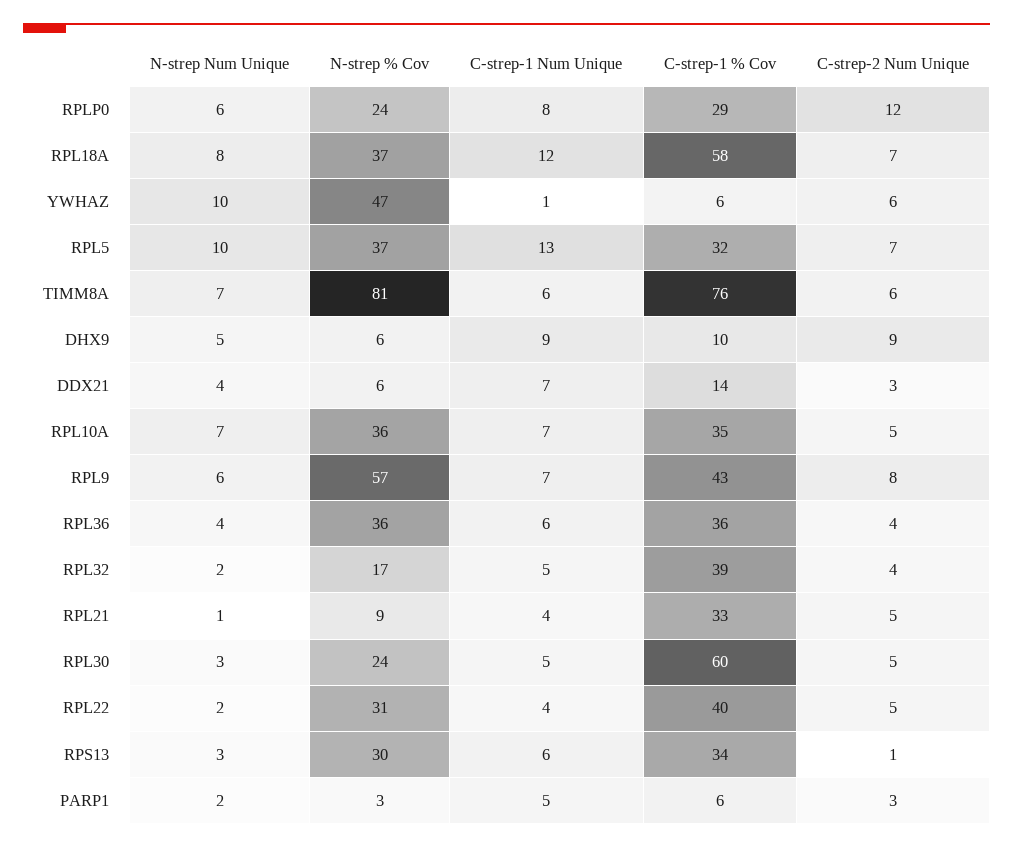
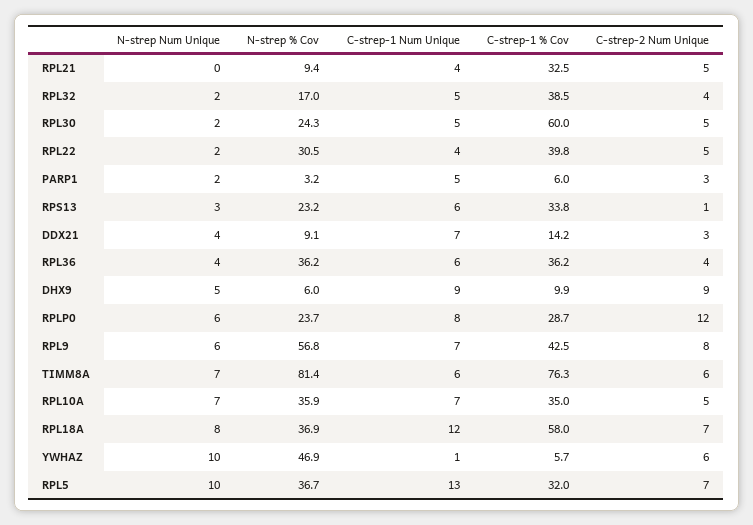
  {
    "N-strep Num Unique": {
      "RPLP0": 6,
      "RPL18A": 8,
      "YWHAZ": 10,
      "RPL5": 10,
      "TIMM8A": 7,
      "DHX9": 5,
      "DDX21": 4,
      "RPL10A": 7,
      "RPL9": 6,
      "RPL36": 4,
      "RPL32": 2,
-     "RPL21": 1,
+     "RPL21": 0,
-     "RPL30": 3,
+     "RPL30": 2,
      "RPL22": 2,
      "RPS13": 3,
      "PARP1": 2
    },
    "N-strep % Cov": {
      "RPLP0": 23.7,
      "RPL18A": 36.9,
      "YWHAZ": 46.9,
      "RPL5": 36.7,
      "TIMM8A": 81.4,
      "DHX9": 6,
-     "DDX21": 6,
+     "DDX21": 9.1,
      "RPL10A": 35.9,
      "RPL9": 56.8,
      "RPL36": 36.2,
      "RPL32": 17,
      "RPL21": 9.4,
      "RPL30": 24.3,
      "RPL22": 30.5,
-     "RPS13": 30,
+     "RPS13": 23.2,
      "PARP1": 3.2
    },
    "C-strep-1 Num Unique": {
      "RPLP0": 8,
      "RPL18A": 12,
      "YWHAZ": 1,
      "RPL5": 13,
      "TIMM8A": 6,
      "DHX9": 9,
      "DDX21": 7,
      "RPL10A": 7,
      "RPL9": 7,
      "RPL36": 6,
      "RPL32": 5,
      "RPL21": 4,
      "RPL30": 5,
      "RPL22": 4,
      "RPS13": 6,
      "PARP1": 5
    },
    "C-strep-1 % Cov": {
      "RPLP0": 28.7,
      "RPL18A": 58,
      "YWHAZ": 5.7,
      "RPL5": 32,
      "TIMM8A": 76.3,
      "DHX9": 9.9,
      "DDX21": 14.2,
      "RPL10A": 35,
      "RPL9": 42.5,
      "RPL36": 36.2,
      "RPL32": 38.5,
      "RPL21": 32.5,
      "RPL30": 60,
      "RPL22": 39.8,
      "RPS13": 33.8,
      "PARP1": 6
    },
    "C-strep-2 Num Unique": {
      "RPLP0": 12,
      "RPL18A": 7,
      "YWHAZ": 6,
      "RPL5": 7,
      "TIMM8A": 6,
      "DHX9": 9,
      "DDX21": 3,
      "RPL10A": 5,
      "RPL9": 8,
      "RPL36": 4,
      "RPL32": 4,
      "RPL21": 5,
      "RPL30": 5,
      "RPL22": 5,
      "RPS13": 1,
      "PARP1": 3
    }
  }

